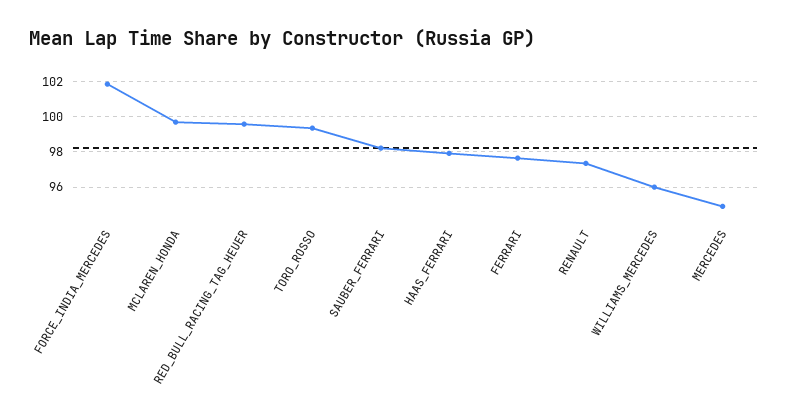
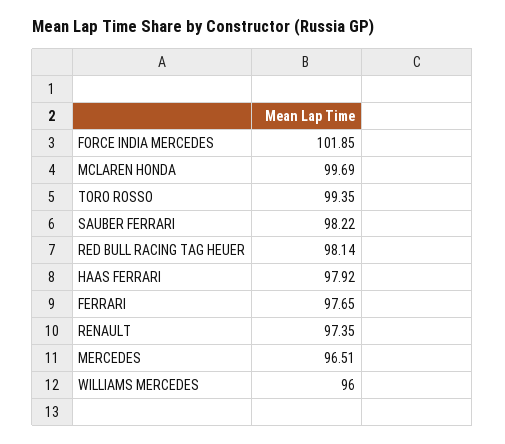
  {
    "FORCE_INDIA_MERCEDES": 101.85,
    "MCLAREN_HONDA": 99.69,
-   "RED_BULL_RACING_TAG_HEUER": 99.5,
+   "RED_BULL_RACING_TAG_HEUER": 98.14,
    "TORO_ROSSO": 99.35,
    "SAUBER_FERRARI": 98.22,
    "HAAS_FERRARI": 97.92,
    "FERRARI": 97.65,
    "RENAULT": 97.35,
    "WILLIAMS_MERCEDES": 96,
-   "MERCEDES": 95
+   "MERCEDES": 96.51
  }

